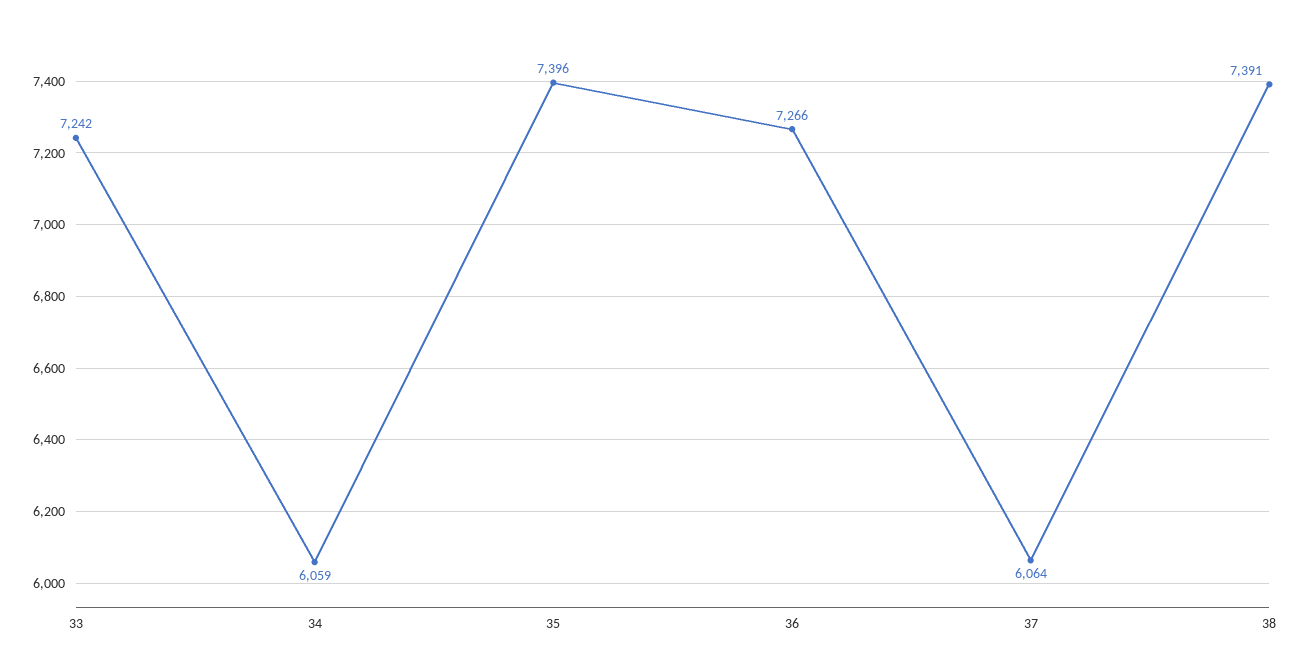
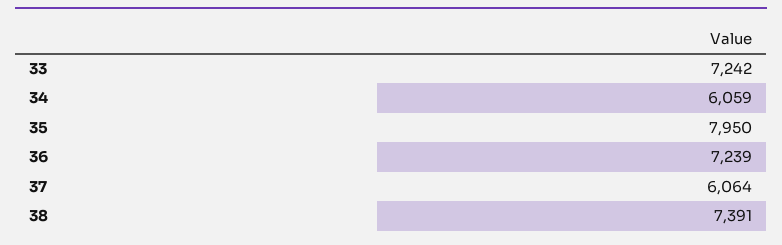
  {
    "33": 7242,
    "34": 6059,
-   "35": 7396,
+   "35": 7950,
-   "36": 7266,
+   "36": 7239,
    "37": 6064,
    "38": 7391
  }

